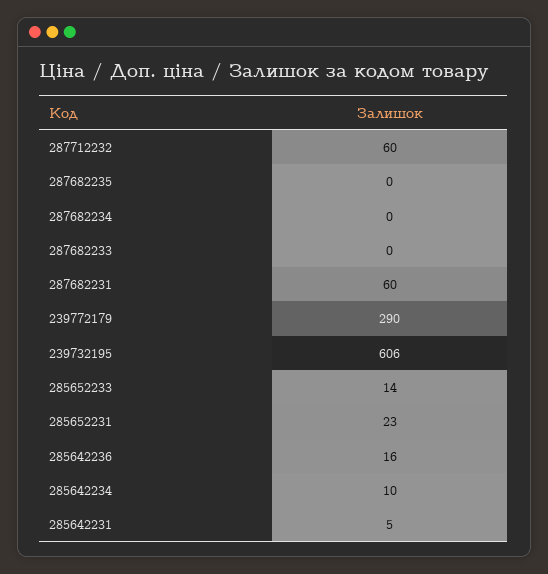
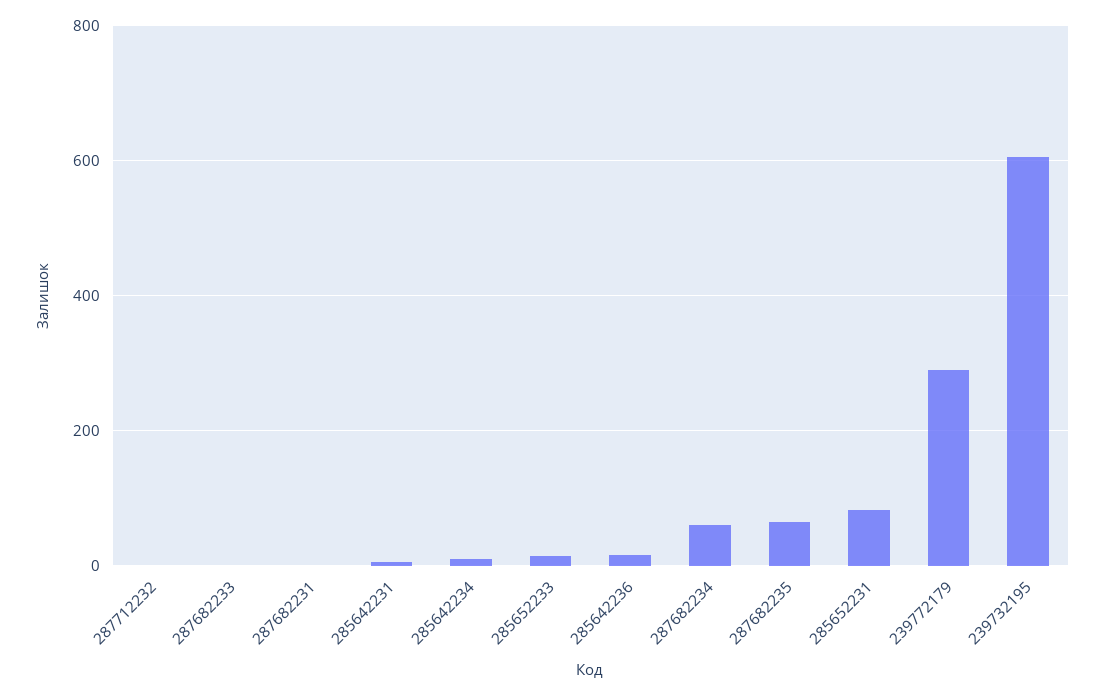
  {
-   "287712232": 60,
+   "287712232": 0,
-   "287682235": 0,
+   "287682235": 60,
-   "287682234": 0,
+   "287682234": 60,
    "287682233": 0,
-   "287682231": 60,
+   "287682231": 0,
    "239772179": 290,
    "239732195": 606,
    "285652233": 14,
-   "285652231": 23,
+   "285652231": 80,
    "285642236": 16,
    "285642234": 10,
    "285642231": 5
  }

